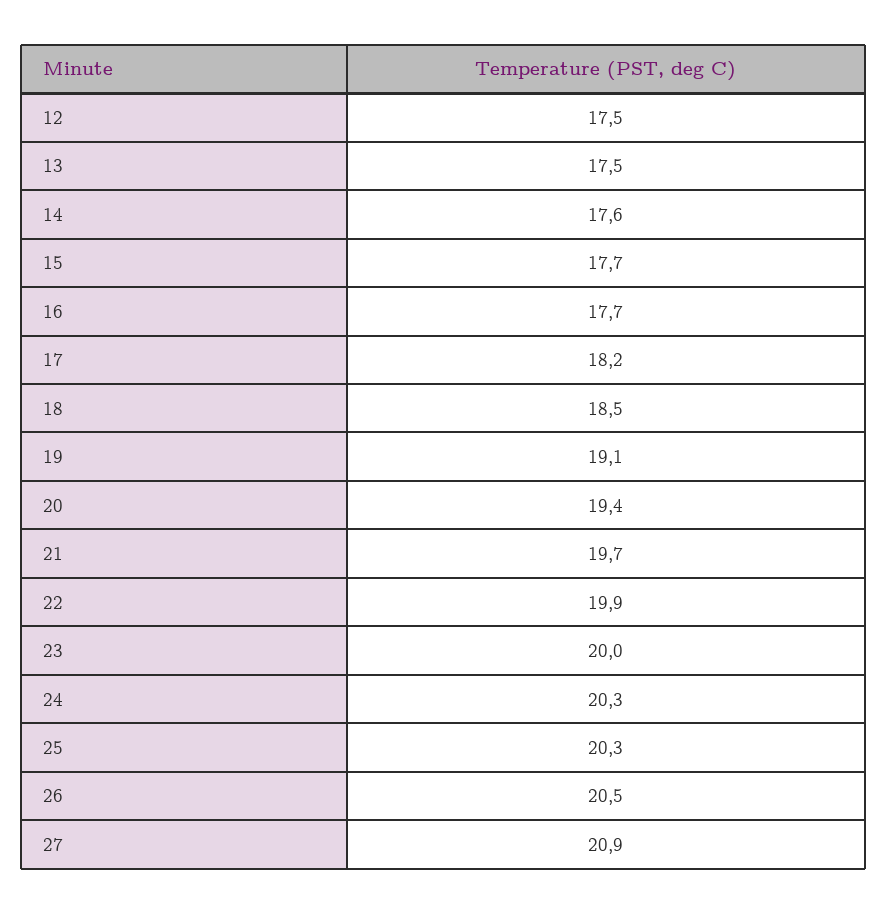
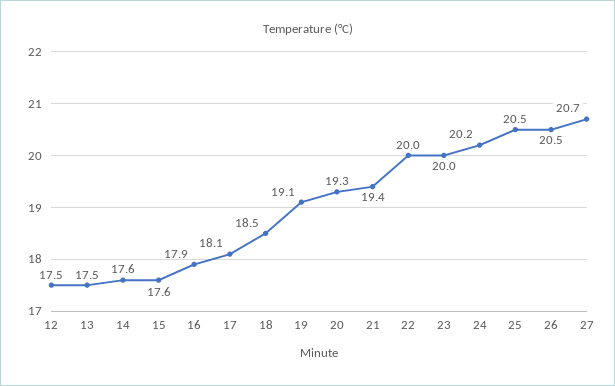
  {
    "12": 17.5,
    "13": 17.5,
    "14": 17.6,
-   "15": 17.7,
+   "15": 17.6,
-   "16": 17.7,
+   "16": 17.9,
-   "17": 18.2,
+   "17": 18.1,
    "18": 18.5,
    "19": 19.1,
-   "20": 19.4,
+   "20": 19.3,
-   "21": 19.7,
+   "21": 19.4,
-   "22": 19.9,
+   "22": 20,
    "23": 20,
-   "24": 20.3,
+   "24": 20.2,
-   "25": 20.3,
+   "25": 20.5,
    "26": 20.5,
-   "27": 20.9
+   "27": 20.7
  }

